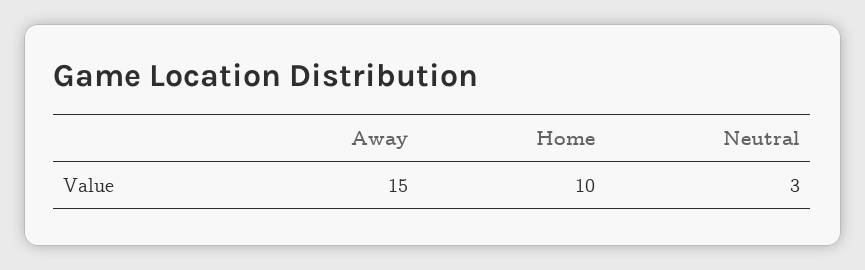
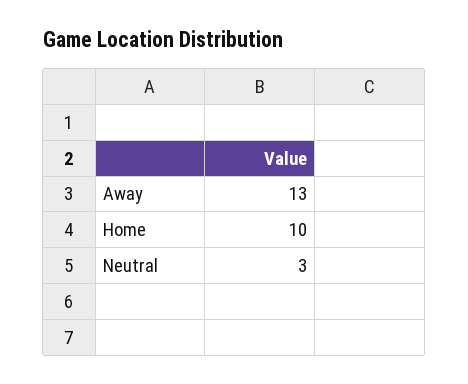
  {
-   "Away": 15,
+   "Away": 13,
    "Home": 10,
    "Neutral": 3
  }

